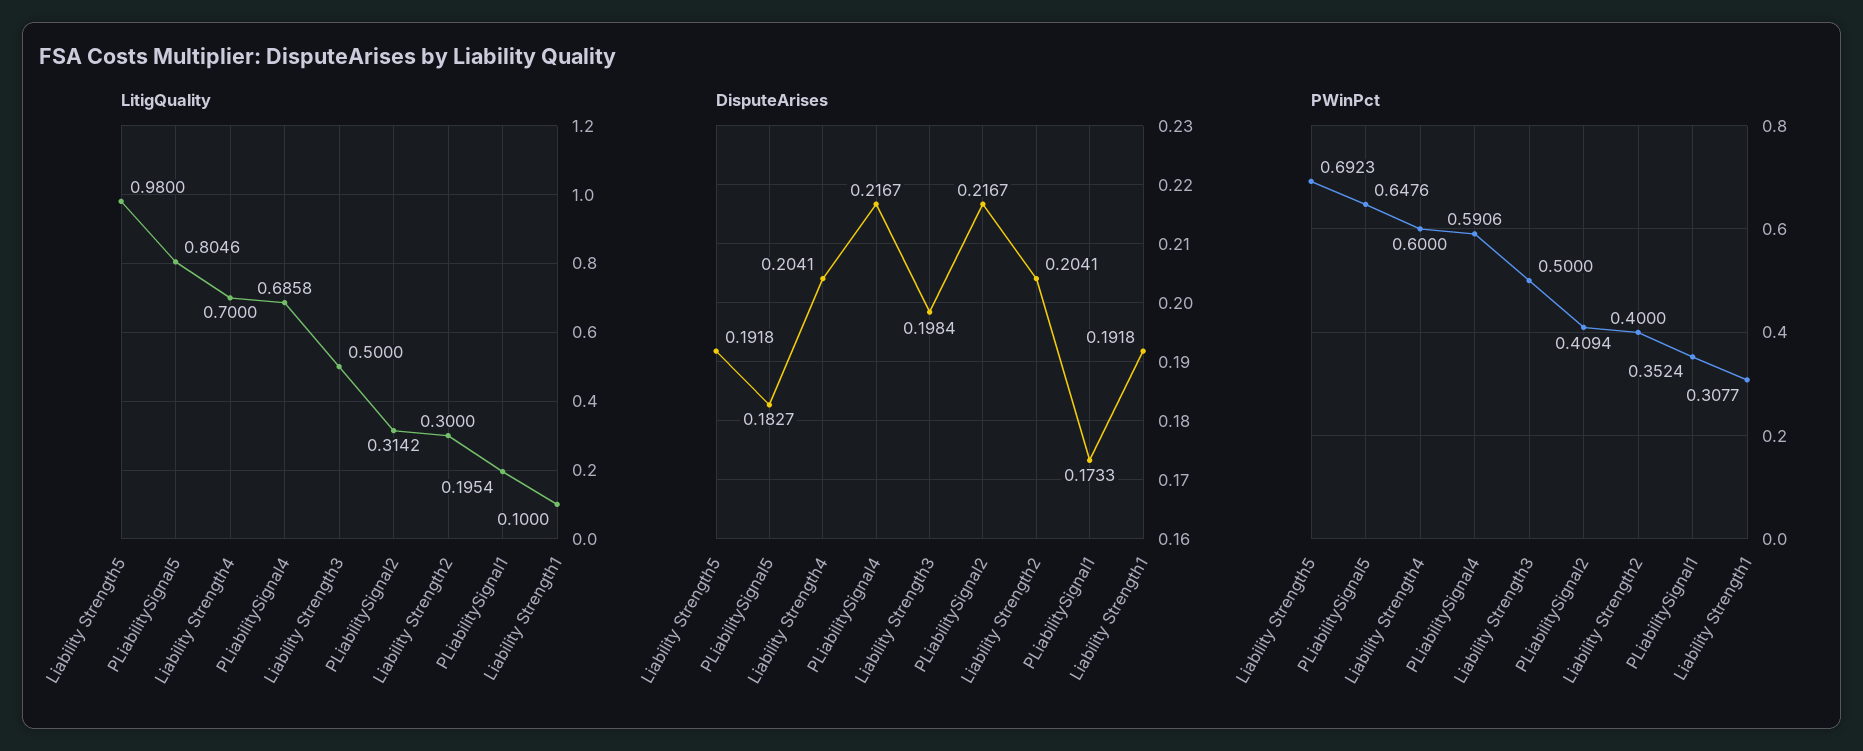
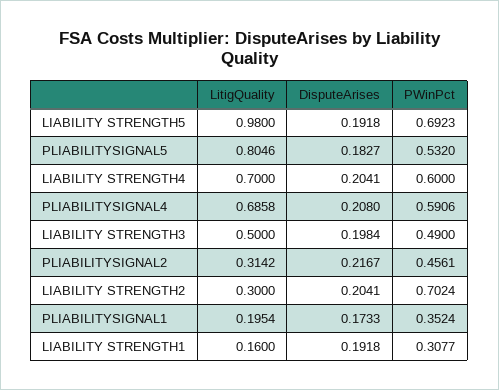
  {
    "LitigQuality": {
      "Liability Strength5": 0.98,
      "PLiabilitySignal5": 0.8046,
      "Liability Strength4": 0.7,
      "PLiabilitySignal4": 0.6858,
      "Liability Strength3": 0.5,
      "PLiabilitySignal2": 0.3142,
      "Liability Strength2": 0.3,
      "PLiabilitySignal1": 0.1954,
-     "Liability Strength1": 0.1
+     "Liability Strength1": 0.16
    },
    "DisputeArises": {
      "Liability Strength5": 0.1918,
      "PLiabilitySignal5": 0.1827,
      "Liability Strength4": 0.2041,
-     "PLiabilitySignal4": 0.2167,
+     "PLiabilitySignal4": 0.208,
      "Liability Strength3": 0.1984,
      "PLiabilitySignal2": 0.2167,
      "Liability Strength2": 0.2041,
      "PLiabilitySignal1": 0.1733,
      "Liability Strength1": 0.1918
    },
    "PWinPct": {
      "Liability Strength5": 0.6923,
-     "PLiabilitySignal5": 0.6476,
+     "PLiabilitySignal5": 0.532,
      "Liability Strength4": 0.6,
      "PLiabilitySignal4": 0.5906,
-     "Liability Strength3": 0.5,
+     "Liability Strength3": 0.49,
-     "PLiabilitySignal2": 0.4094,
+     "PLiabilitySignal2": 0.4561,
-     "Liability Strength2": 0.4,
+     "Liability Strength2": 0.7024,
      "PLiabilitySignal1": 0.3524,
      "Liability Strength1": 0.3077
    }
  }

